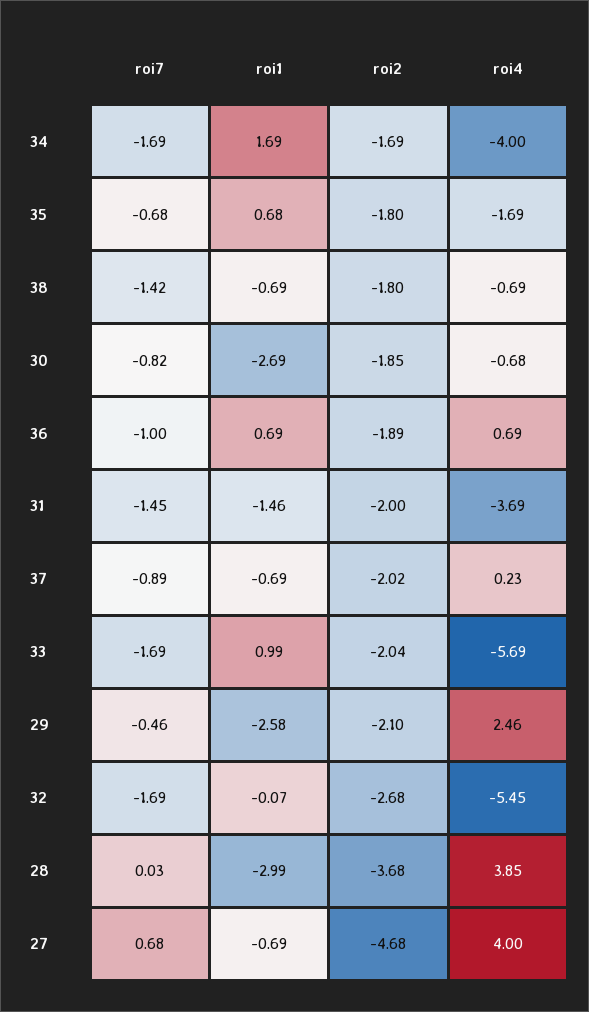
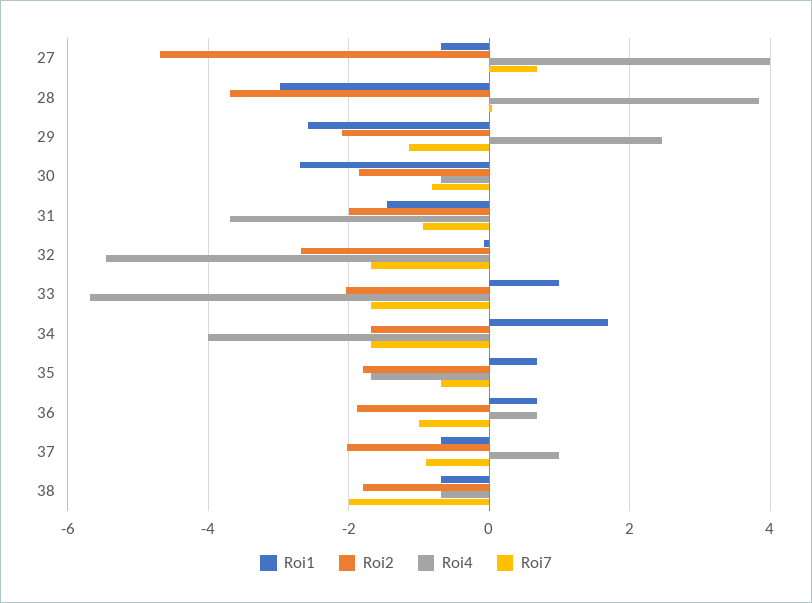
  {
    "roi7": {
      "34": -1.69,
      "35": -0.68,
-     "38": -1.42,
+     "38": -2,
      "30": -0.82,
      "36": -1,
-     "31": -1.45,
+     "31": -1,
      "37": -0.89,
      "33": -1.69,
-     "29": -0.46,
+     "29": -1.2,
      "32": -1.69,
      "28": 0.03,
      "27": 0.68
    },
    "roi1": {
      "34": 1.69,
      "35": 0.68,
      "38": -0.69,
      "30": -2.69,
      "36": 0.69,
      "31": -1.46,
      "37": -0.69,
      "33": 0.99,
      "29": -2.58,
      "32": -0.07,
      "28": -2.99,
      "27": -0.69
    },
    "roi2": {
      "34": -1.69,
      "35": -1.8,
      "38": -1.8,
      "30": -1.85,
      "36": -1.89,
      "31": -2,
      "37": -2.02,
      "33": -2.04,
      "29": -2.1,
      "32": -2.68,
      "28": -3.68,
      "27": -4.68
    },
    "roi4": {
      "34": -4,
      "35": -1.69,
      "38": -0.69,
      "30": -0.68,
      "36": 0.69,
      "31": -3.69,
-     "37": 0.23,
+     "37": 1,
      "33": -5.69,
      "29": 2.46,
      "32": -5.45,
      "28": 3.85,
      "27": 4
    }
  }

